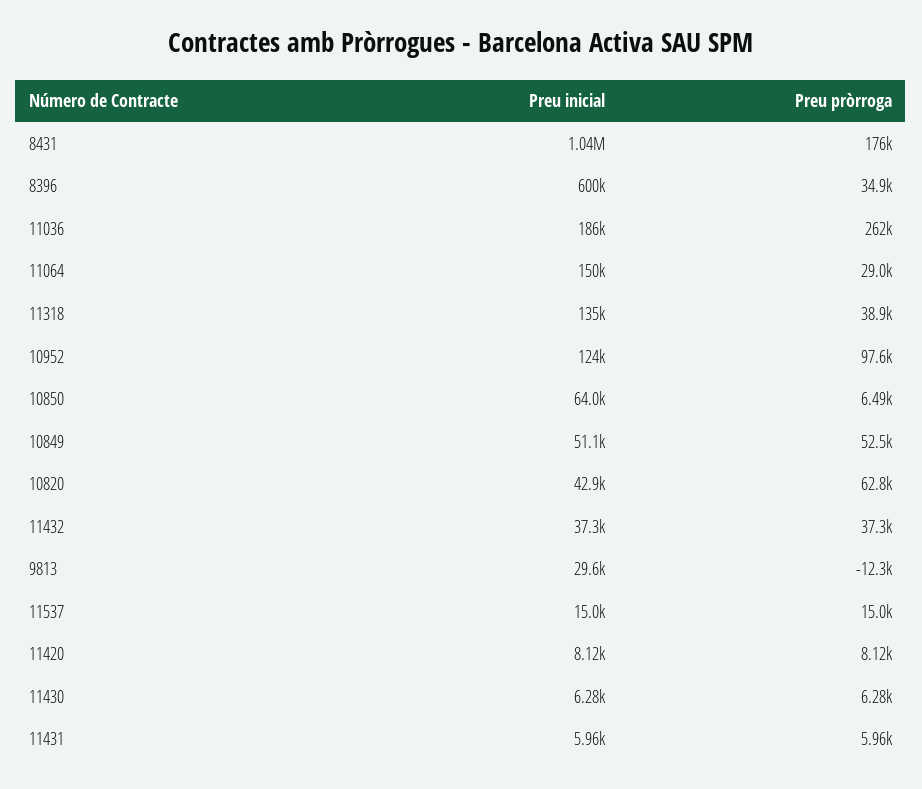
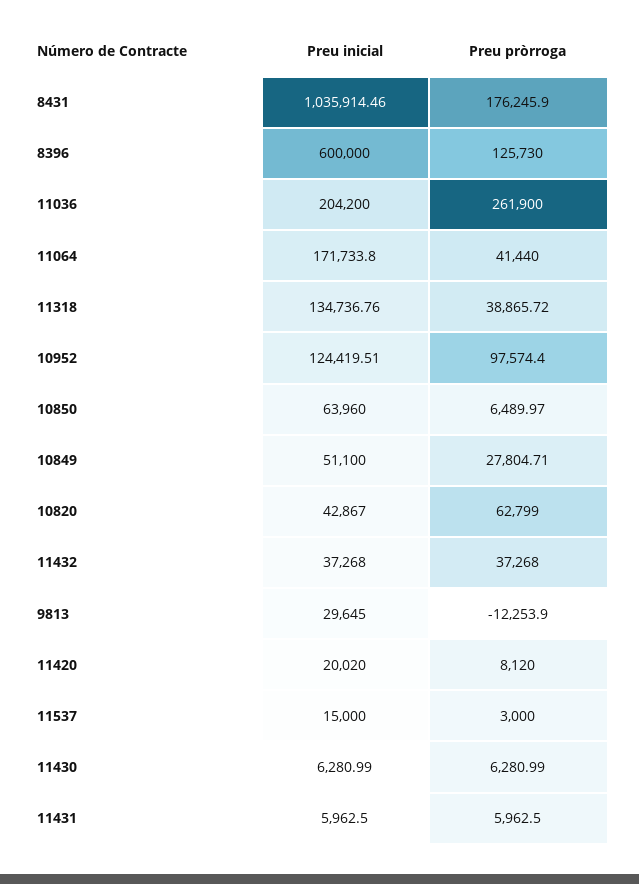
  {
    "Preu inicial": {
      "8431": 1035914.46,
      "8396": 600000,
-     "11036": 186000,
+     "11036": 204200,
-     "11064": 150000,
+     "11064": 171733.8,
      "11318": 134736.76,
      "10952": 124419.51,
      "10850": 63960,
      "10849": 51100,
      "10820": 42867,
      "11432": 37268,
      "9813": 29645,
      "11537": 15000,
-     "11420": 8120,
+     "11420": 20020,
      "11430": 6280.99,
      "11431": 5962.5
    },
    "Preu pròrroga": {
      "8431": 176245.9,
-     "8396": 34900,
+     "8396": 125730,
      "11036": 261900,
-     "11064": 29000,
+     "11064": 41440,
      "11318": 38865.72,
      "10952": 97574.4,
      "10850": 6489.97,
-     "10849": 52500,
+     "10849": 27804.71,
      "10820": 62799,
      "11432": 37268,
      "9813": -12253.9,
-     "11537": 15000,
+     "11537": 3000,
      "11420": 8120,
      "11430": 6280.99,
      "11431": 5962.5
    }
  }

